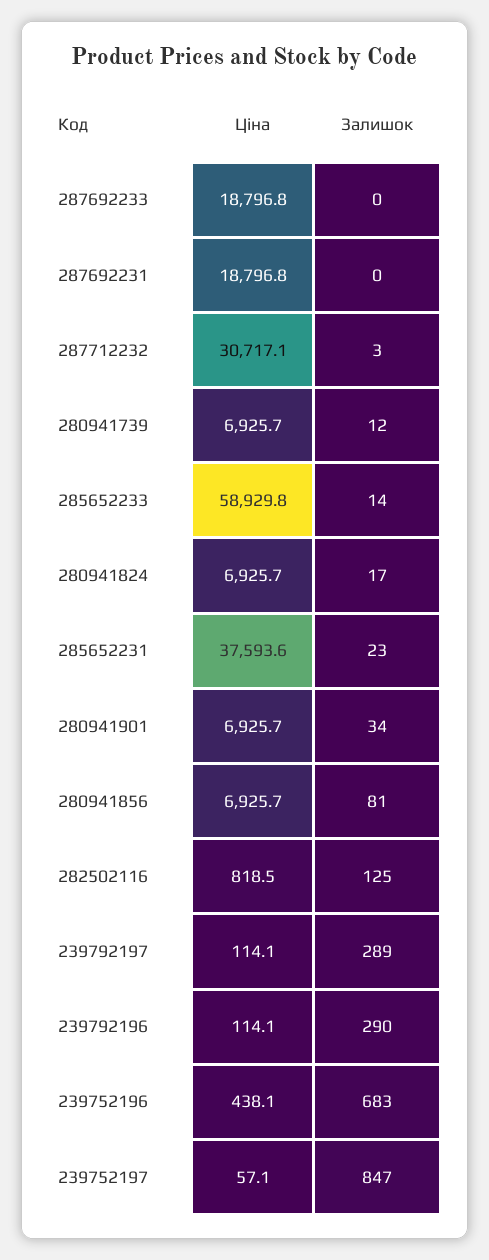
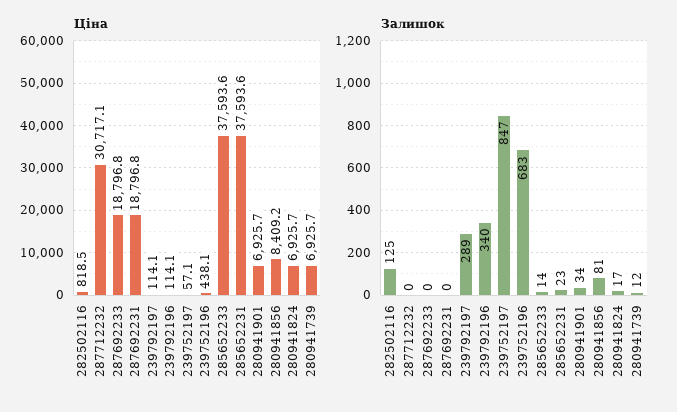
  {
    "Ціна": {
      "287692233": 18796.8,
      "287692231": 18796.8,
      "287712232": 30717.1,
      "280941739": 6925.7,
-     "285652233": 58929.8,
+     "285652233": 37593.6,
      "280941824": 6925.7,
      "285652231": 37593.6,
      "280941901": 6925.7,
-     "280941856": 6925.7,
+     "280941856": 8409.2,
      "282502116": 818.5,
      "239792197": 114.1,
      "239792196": 114.1,
      "239752196": 438.1,
      "239752197": 57.1
    },
    "Залишок": {
      "287692233": 0,
      "287692231": 0,
-     "287712232": 3,
+     "287712232": 0,
      "280941739": 12,
      "285652233": 14,
      "280941824": 17,
      "285652231": 23,
      "280941901": 34,
      "280941856": 81,
      "282502116": 125,
      "239792197": 289,
-     "239792196": 290,
+     "239792196": 340,
      "239752196": 683,
      "239752197": 847
    }
  }

